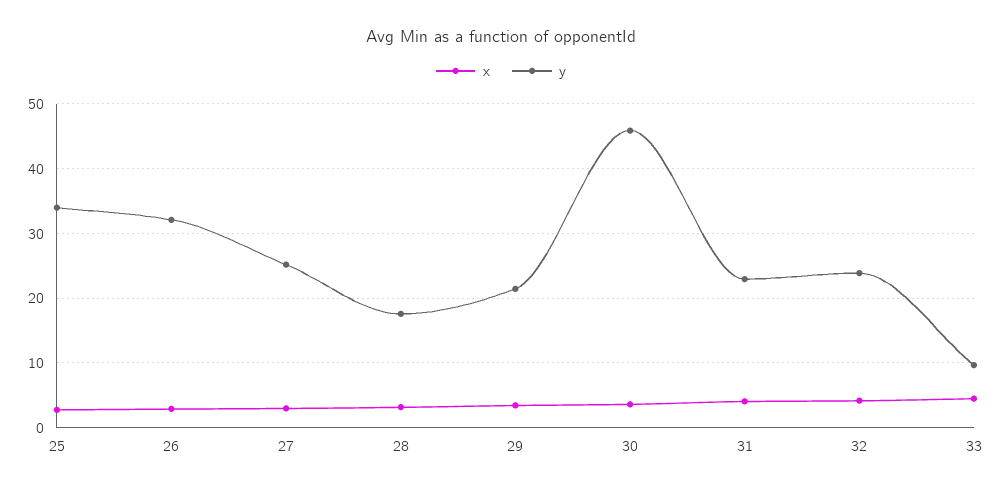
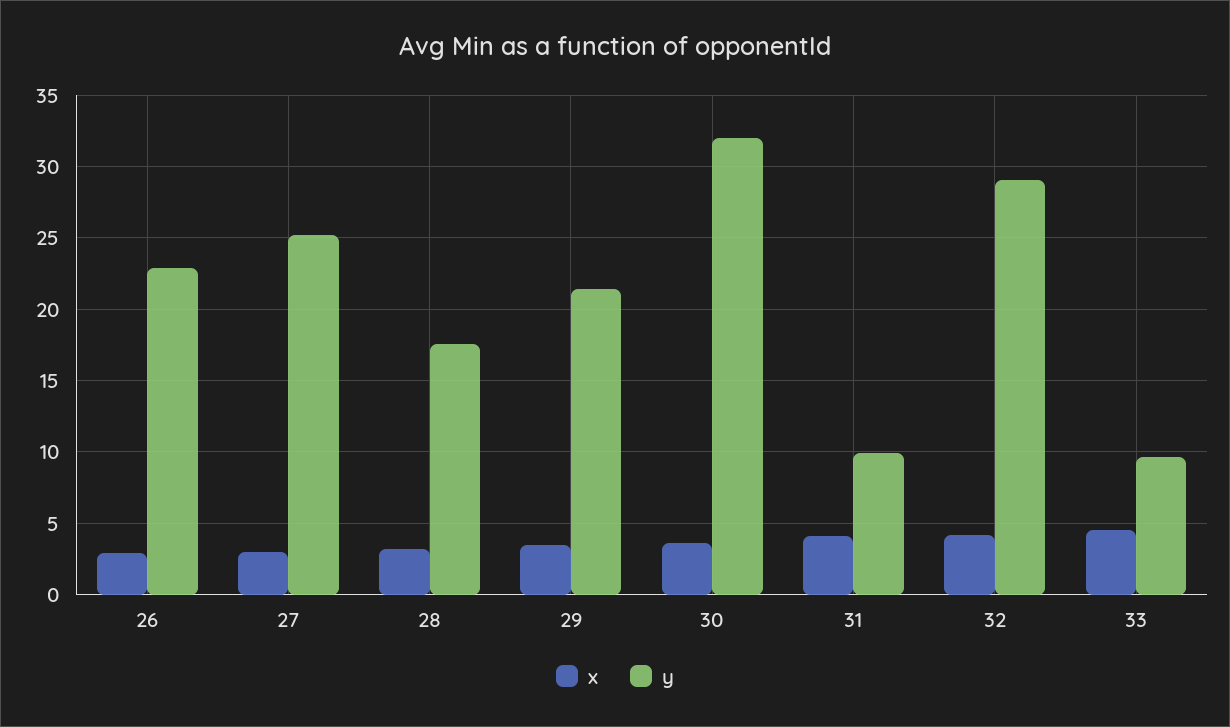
  {
    "x": {
-     "25": 3,
      "26": 3,
      "27": 3,
      "28": 3,
      "29": 3.5,
      "30": 3.5,
      "31": 4,
      "32": 4,
      "33": 4.5
    },
    "y": {
-     "25": 34,
-     "26": 32,
+     "26": 23,
      "27": 25,
      "28": 17.5,
      "29": 21.5,
-     "30": 46,
+     "30": 32,
-     "31": 23,
+     "31": 10,
-     "32": 24,
+     "32": 29,
      "33": 9.5
    }
  }

